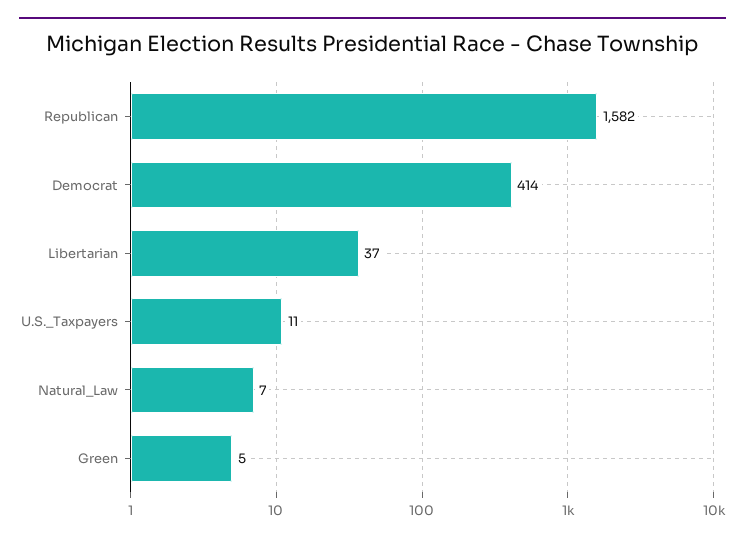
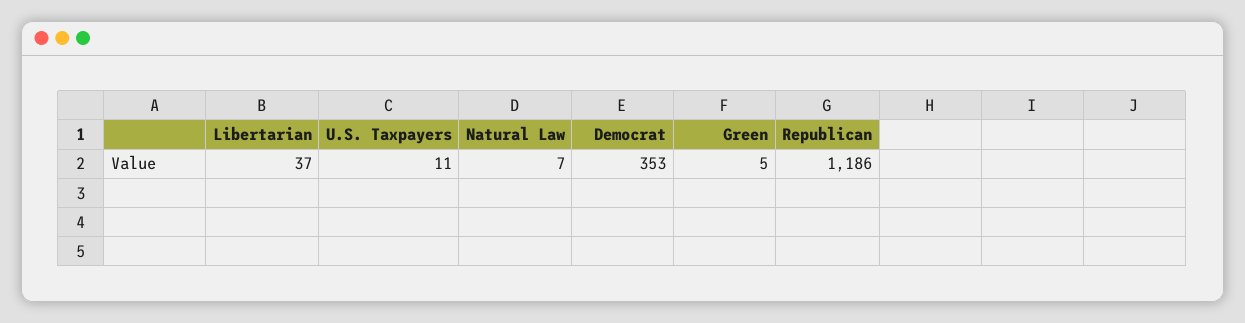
  {
-   "Republican": 1582,
+   "Republican": 1186,
-   "Democrat": 414,
+   "Democrat": 353,
    "Libertarian": 37,
    "U.S._Taxpayers": 11,
    "Natural_Law": 7,
    "Green": 5
  }

